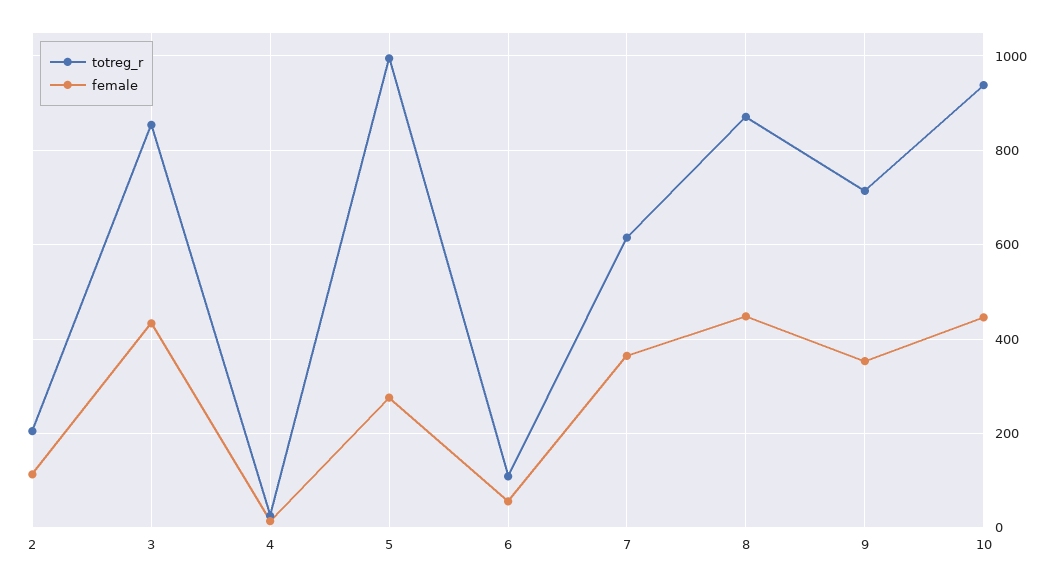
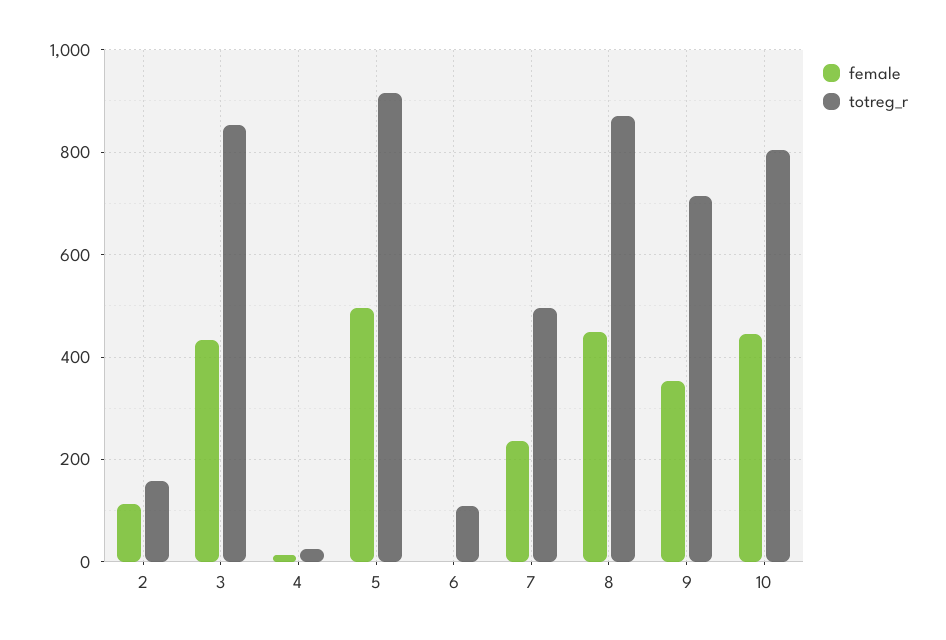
  {
    "totreg_r": {
-     "2": 200,
+     "2": 160,
      "3": 860,
      "4": 20,
-     "5": 1000,
+     "5": 920,
      "6": 100,
-     "7": 620,
+     "7": 500,
      "8": 880,
      "9": 720,
-     "10": 940
+     "10": 800
    },
    "female": {
      "2": 120,
      "3": 440,
      "4": 20,
-     "5": 280,
+     "5": 500,
-     "6": 60,
+     "6": 0,
-     "7": 360,
+     "7": 240,
      "8": 440,
      "9": 360,
      "10": 440
    }
  }

